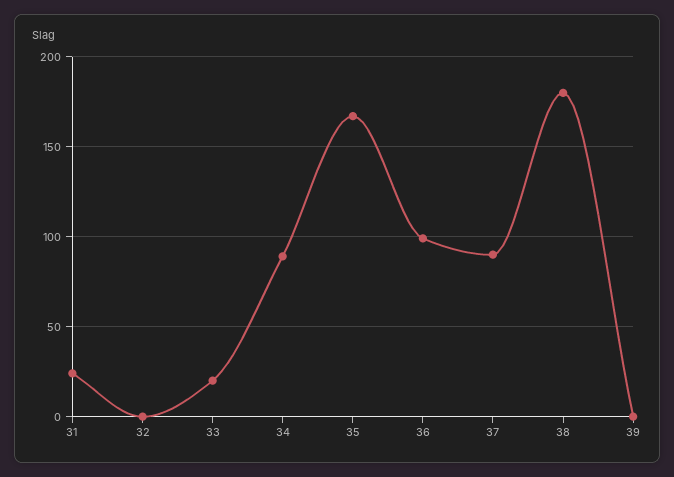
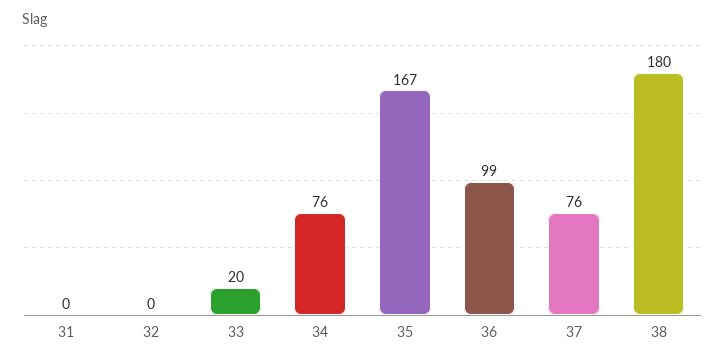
  {
-   "31": 25,
+   "31": 0,
    "32": 0,
    "33": 20,
-   "34": 90,
+   "34": 76,
    "35": 167,
    "36": 99,
-   "37": 90,
+   "37": 76,
-   "38": 180,
+   "38": 180
-   "39": 0
  }

